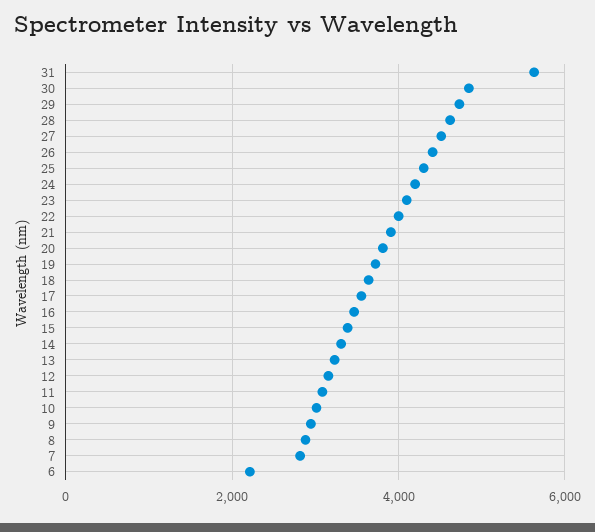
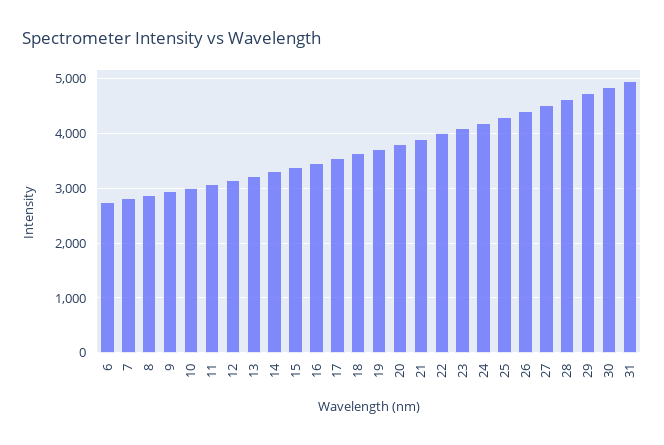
  {
-   "31": 5600,
+   "31": 5000,
    "30": 4800,
    "29": 4800,
    "28": 4600,
    "27": 4600,
    "26": 4400,
    "25": 4400,
    "24": 4200,
    "23": 4000,
    "22": 4000,
    "21": 4000,
    "20": 3800,
    "19": 3800,
    "18": 3600,
    "17": 3600,
    "16": 3400,
    "15": 3400,
    "14": 3400,
    "13": 3200,
    "12": 3200,
    "11": 3000,
    "10": 3000,
    "9": 3000,
    "8": 2800,
    "7": 2800,
-   "6": 2200
+   "6": 2800
  }

